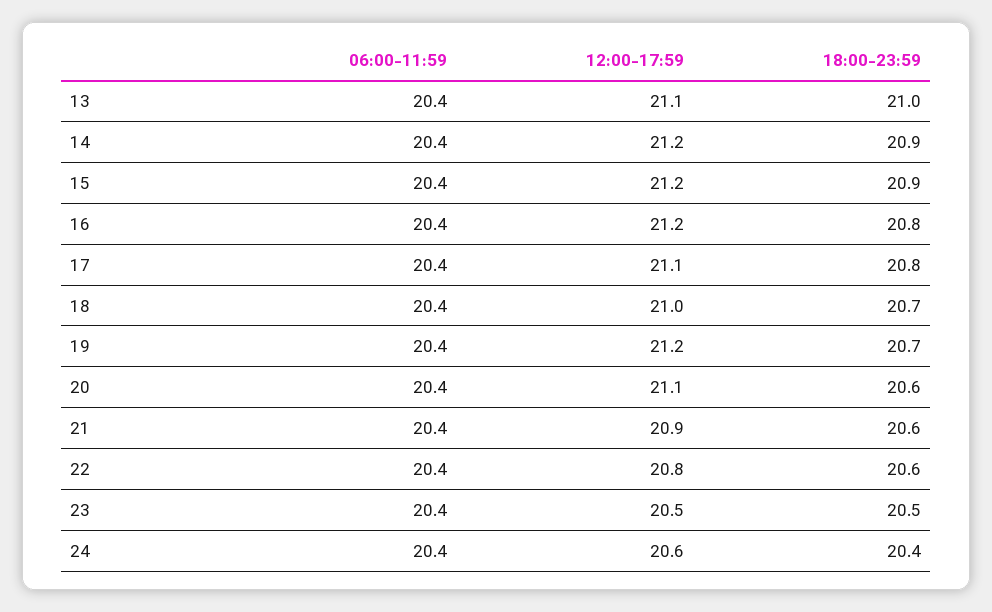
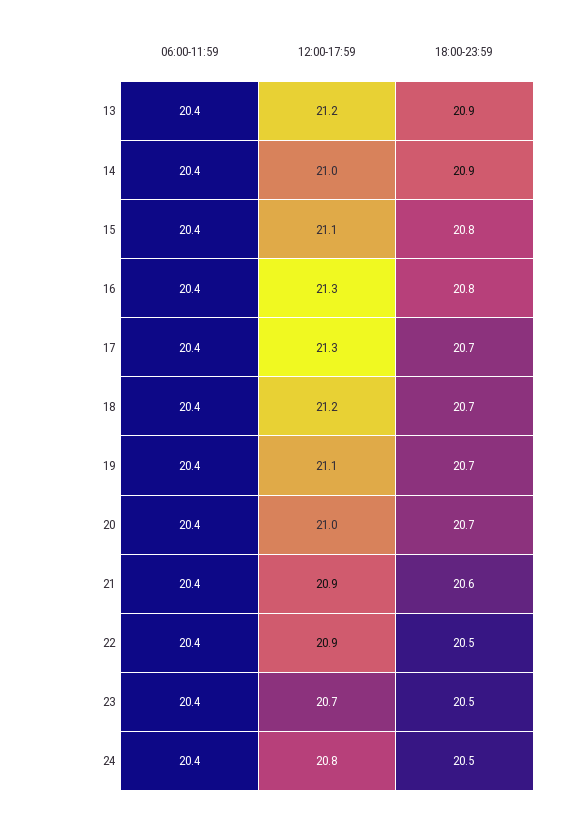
  {
    "06:00-11:59": {
      "13": 20.4,
      "14": 20.4,
      "15": 20.4,
      "16": 20.4,
      "17": 20.4,
      "18": 20.4,
      "19": 20.4,
      "20": 20.4,
      "21": 20.4,
      "22": 20.4,
      "23": 20.4,
      "24": 20.4
    },
    "12:00-17:59": {
-     "13": 21.1,
+     "13": 21.2,
-     "14": 21.2,
+     "14": 21,
-     "15": 21.2,
+     "15": 21.1,
-     "16": 21.2,
+     "16": 21.3,
-     "17": 21.1,
+     "17": 21.3,
-     "18": 21,
+     "18": 21.2,
-     "19": 21.2,
+     "19": 21.1,
-     "20": 21.1,
+     "20": 21,
      "21": 20.9,
-     "22": 20.8,
+     "22": 20.9,
-     "23": 20.5,
+     "23": 20.7,
-     "24": 20.6
+     "24": 20.8
    },
    "18:00-23:59": {
-     "13": 21,
+     "13": 20.9,
      "14": 20.9,
-     "15": 20.9,
+     "15": 20.8,
      "16": 20.8,
-     "17": 20.8,
+     "17": 20.7,
      "18": 20.7,
      "19": 20.7,
-     "20": 20.6,
+     "20": 20.7,
      "21": 20.6,
-     "22": 20.6,
+     "22": 20.5,
      "23": 20.5,
-     "24": 20.4
+     "24": 20.5
    }
  }

